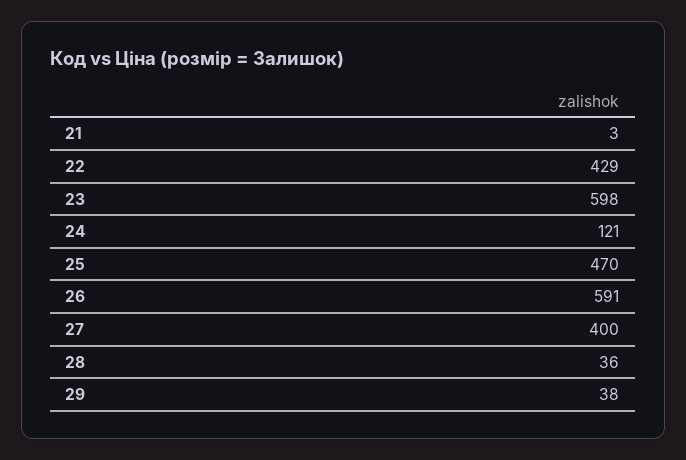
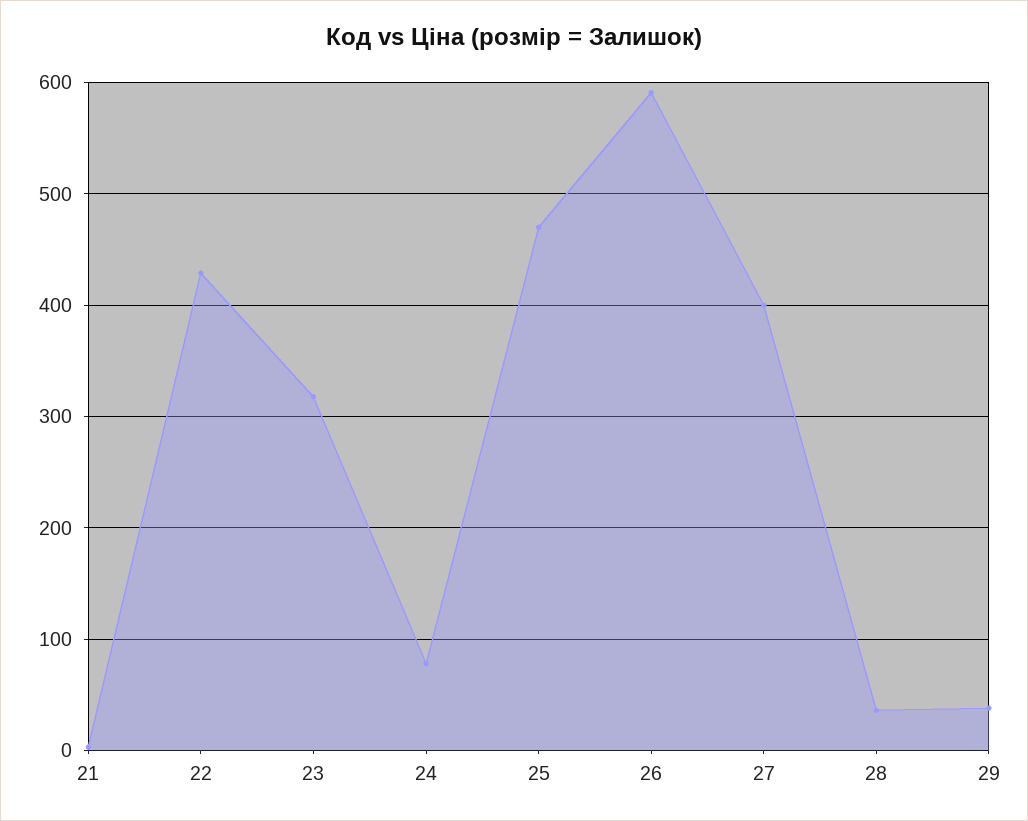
  {
    "21": 3,
    "22": 429,
-   "23": 598,
+   "23": 320,
-   "24": 121,
+   "24": 80,
    "25": 470,
    "26": 591,
    "27": 400,
    "28": 36,
    "29": 38
  }

